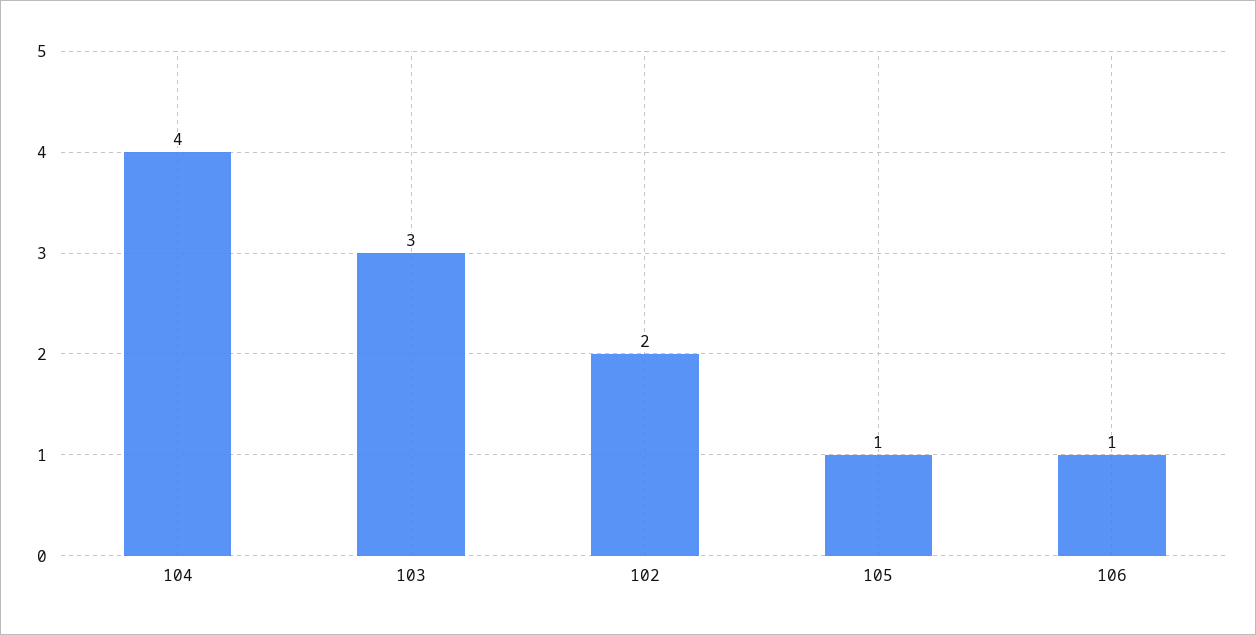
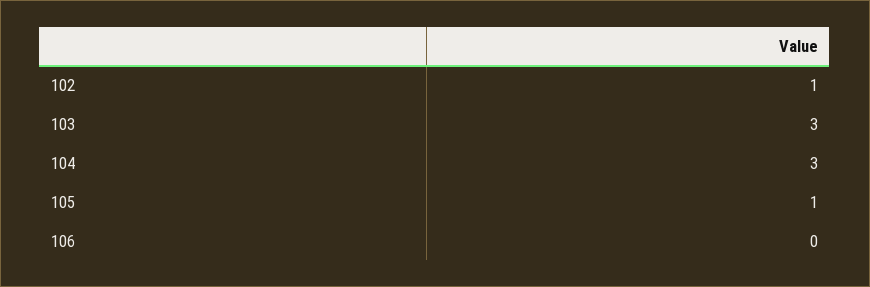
  {
-   "104": 4,
+   "104": 3,
    "103": 3,
-   "102": 2,
+   "102": 1,
    "105": 1,
-   "106": 1
+   "106": 0
  }

